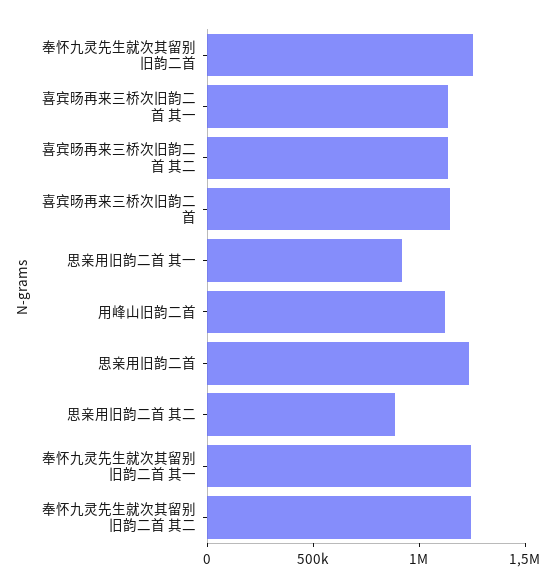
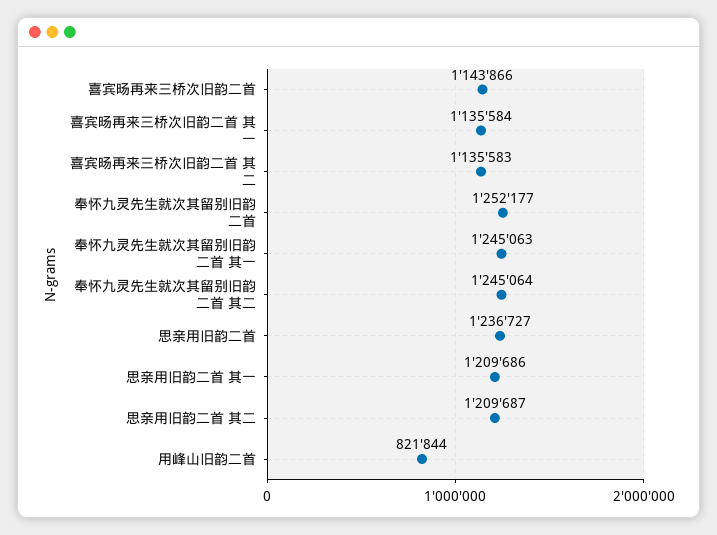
  {
    "奉怀九灵先生就次其留别旧韵二首": 1252177,
    "喜宾旸再来三桥次旧韵二首 其一": 1135584,
    "喜宾旸再来三桥次旧韵二首 其二": 1135583,
    "喜宾旸再来三桥次旧韵二首": 1143866,
-   "思亲用旧韵二首 其一": 900000,
+   "思亲用旧韵二首 其一": 1209686,
-   "用峰山旧韵二首": 1100000,
+   "用峰山旧韵二首": 821844,
    "思亲用旧韵二首": 1236727,
-   "思亲用旧韵二首 其二": 900000,
+   "思亲用旧韵二首 其二": 1209687,
    "奉怀九灵先生就次其留别旧韵二首 其一": 1245063,
    "奉怀九灵先生就次其留别旧韵二首 其二": 1245064
  }

